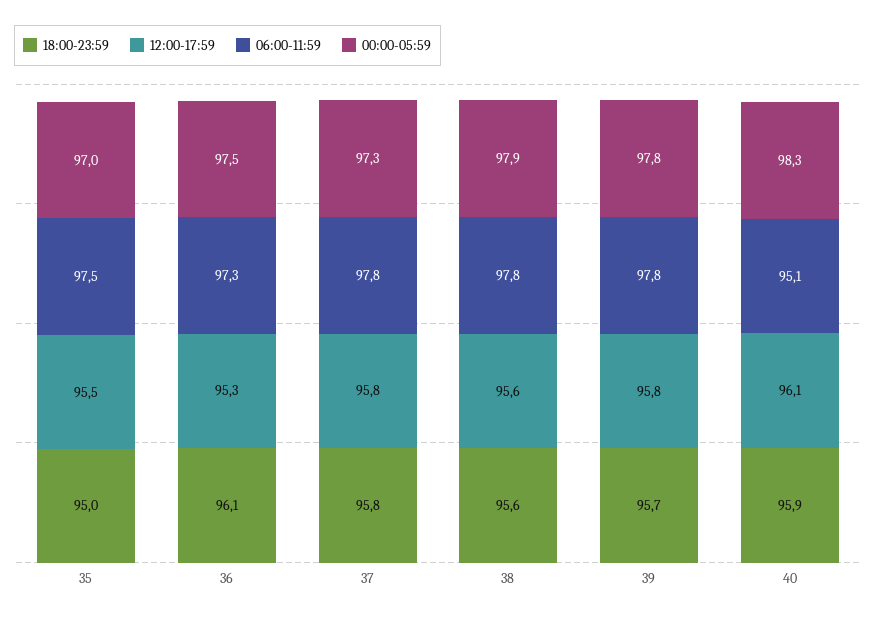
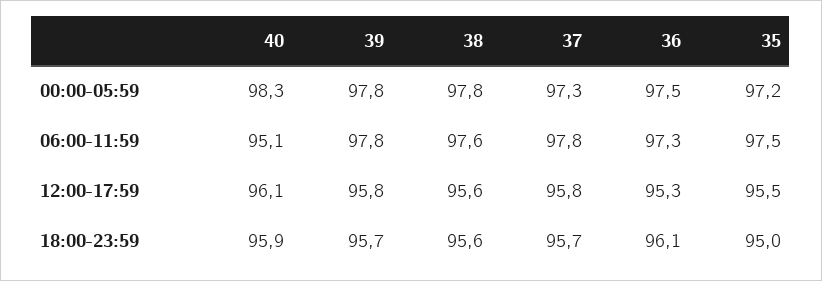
  {
    "18:00-23:59": {
      "35": 95,
      "36": 96.1,
-     "37": 95.8,
+     "37": 95.7,
      "38": 95.6,
      "39": 95.7,
      "40": 95.9
    },
    "12:00-17:59": {
      "35": 95.5,
      "36": 95.3,
      "37": 95.8,
      "38": 95.6,
      "39": 95.8,
      "40": 96.1
    },
    "06:00-11:59": {
      "35": 97.5,
      "36": 97.3,
      "37": 97.8,
-     "38": 97.8,
+     "38": 97.6,
      "39": 97.8,
      "40": 95.1
    },
    "00:00-05:59": {
-     "35": 97,
+     "35": 97.2,
      "36": 97.5,
      "37": 97.3,
-     "38": 97.9,
+     "38": 97.8,
      "39": 97.8,
      "40": 98.3
    }
  }

